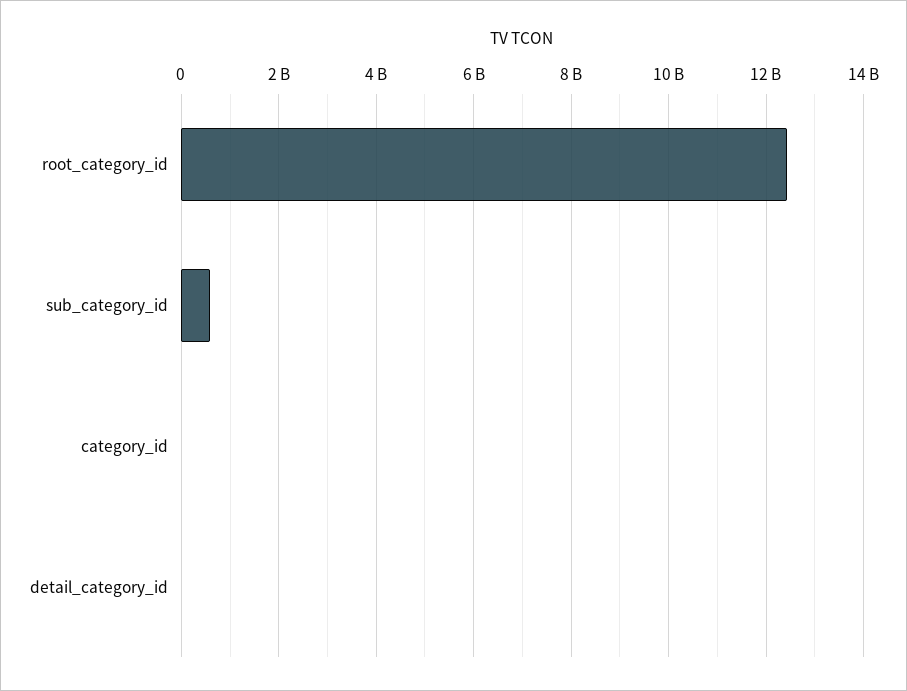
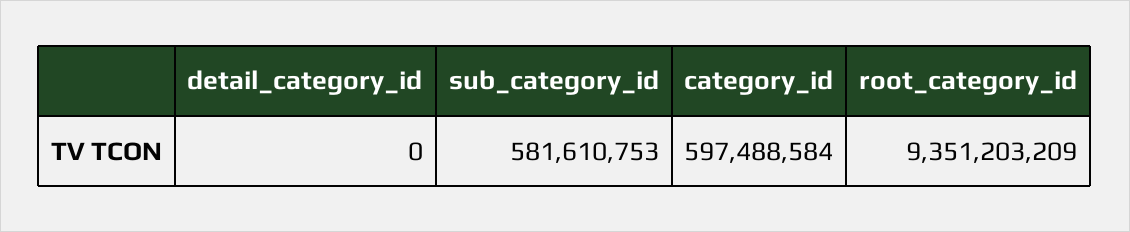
  {
-   "root_category_id": 12400000000,
+   "root_category_id": 9351203209,
    "sub_category_id": 581610753,
-   "category_id": 0,
+   "category_id": 597488584,
    "detail_category_id": 0
  }

